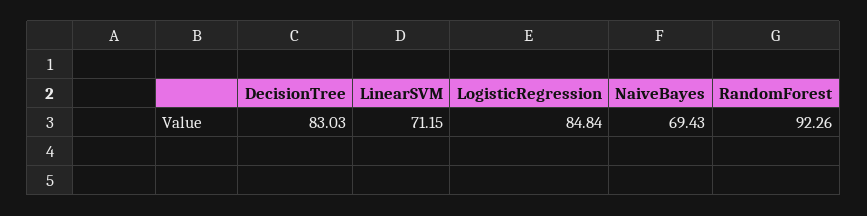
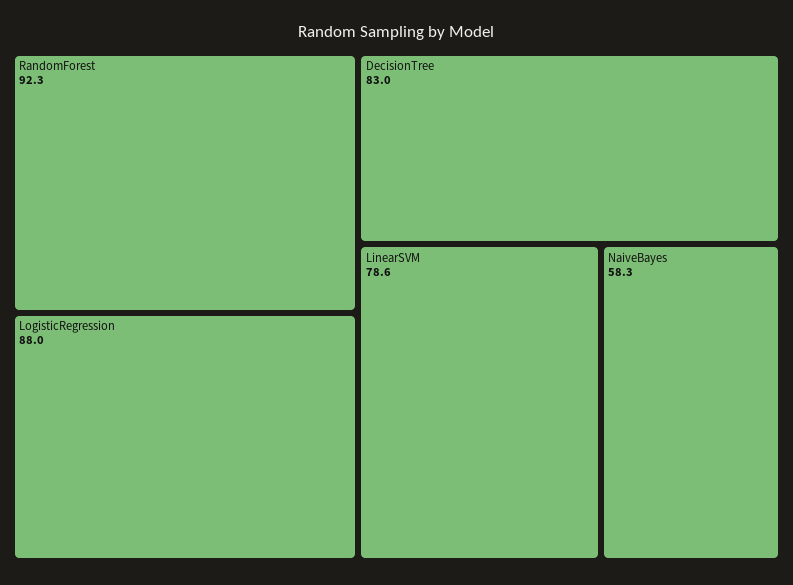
  {
    "DecisionTree": 83.03,
-   "LinearSVM": 71.15,
+   "LinearSVM": 78.6,
-   "LogisticRegression": 84.84,
+   "LogisticRegression": 88,
-   "NaiveBayes": 69.43,
+   "NaiveBayes": 58.3,
    "RandomForest": 92.26
  }

